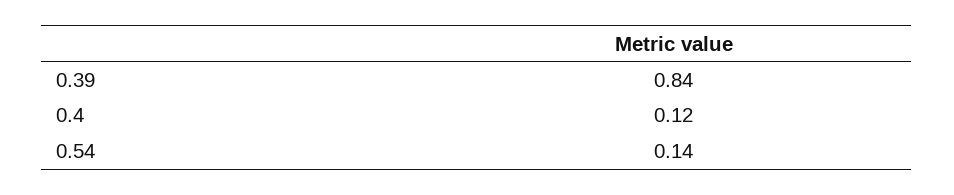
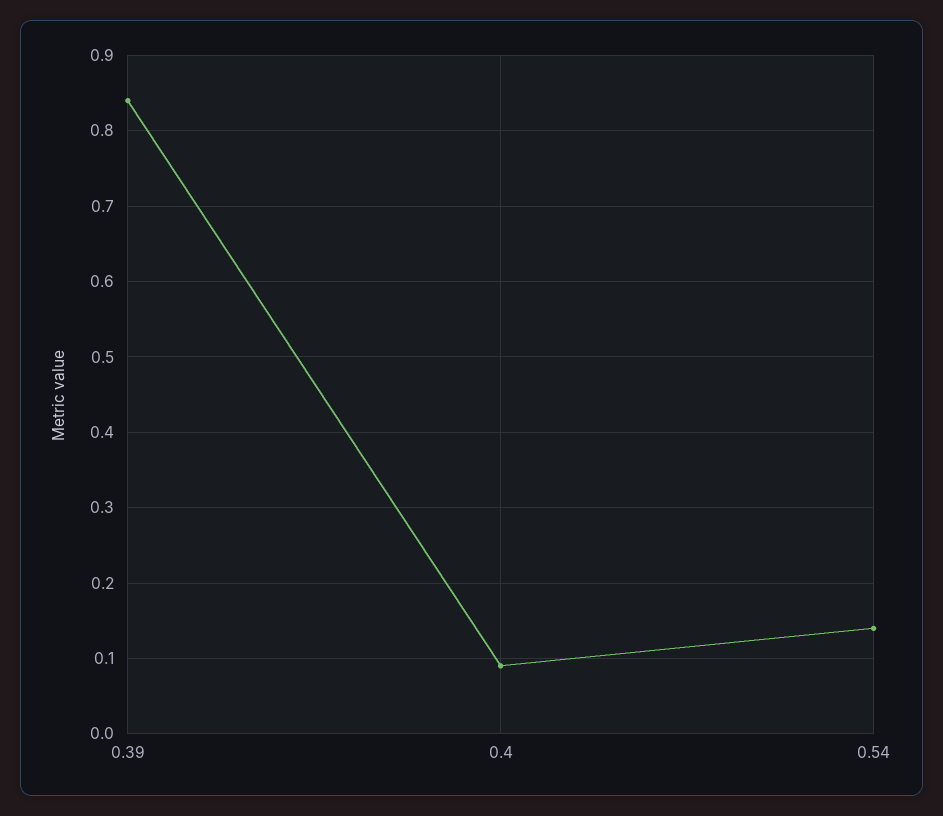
  {
    "0.39": 0.84,
-   "0.4": 0.12,
+   "0.4": 0.09,
    "0.54": 0.14
  }

